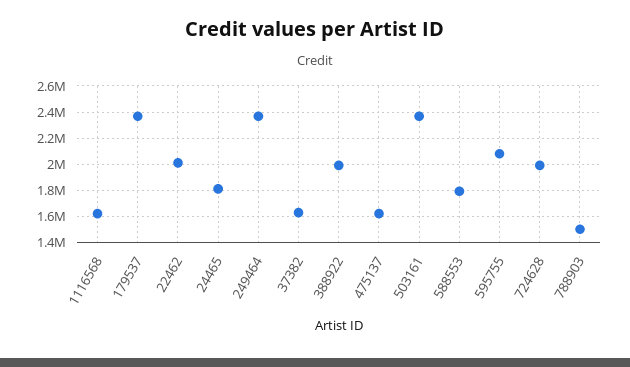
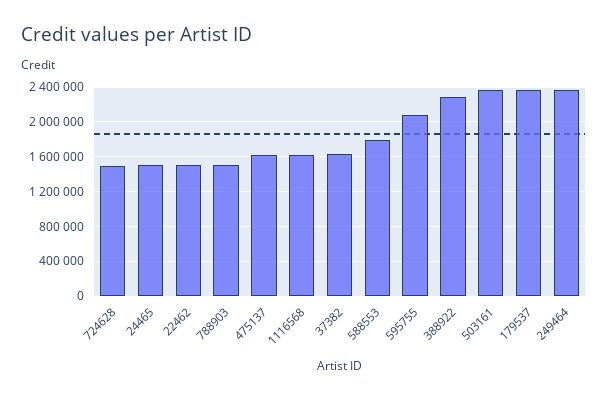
  {
    "1116568": 1600000,
    "179537": 2350000,
-   "22462": 2000000,
+   "22462": 1500000,
-   "24465": 1800000,
+   "24465": 1500000,
    "249464": 2350000,
    "37382": 1650000,
-   "388922": 2000000,
+   "388922": 2300000,
    "475137": 1600000,
    "503161": 2350000,
    "588553": 1800000,
    "595755": 2100000,
-   "724628": 2000000,
+   "724628": 1500000,
    "788903": 1500000
  }

